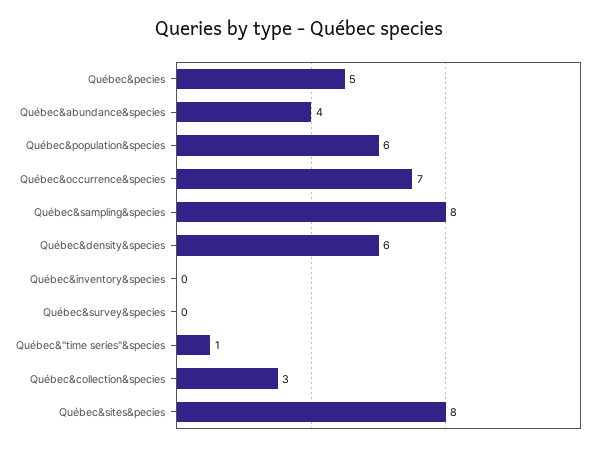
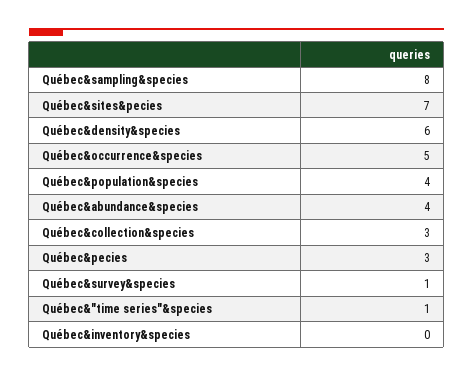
  {
-   "Québec&pecies": 5,
+   "Québec&pecies": 3,
    "Québec&abundance&species": 4,
-   "Québec&population&species": 6,
+   "Québec&population&species": 4,
-   "Québec&occurrence&species": 7,
+   "Québec&occurrence&species": 5,
    "Québec&sampling&species": 8,
    "Québec&density&species": 6,
    "Québec&inventory&species": 0,
-   "Québec&survey&species": 0,
+   "Québec&survey&species": 1,
    "Québec&\"time series\"&species": 1,
    "Québec&collection&species": 3,
-   "Québec&sites&pecies": 8
+   "Québec&sites&pecies": 7
  }

